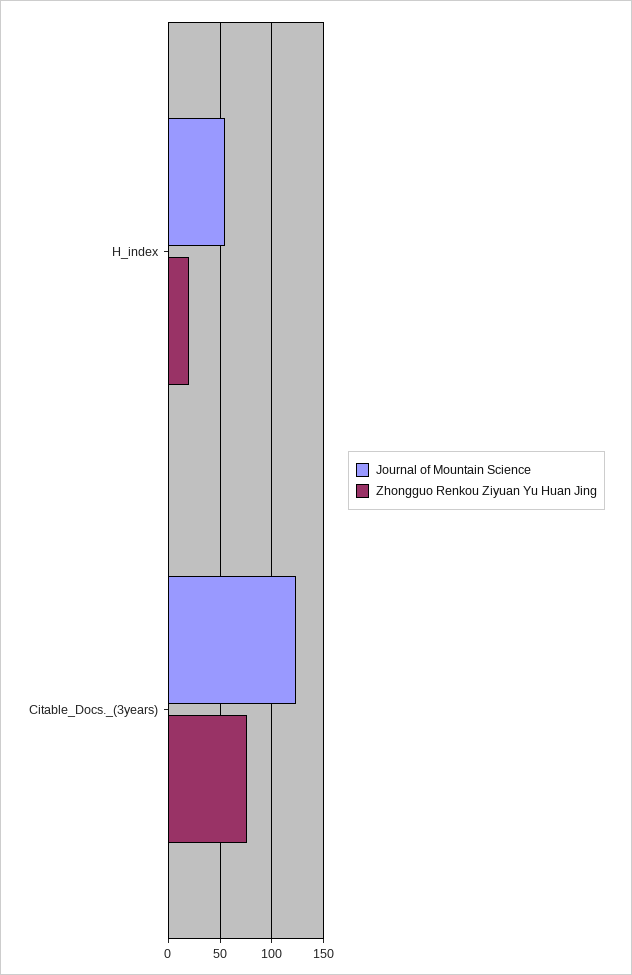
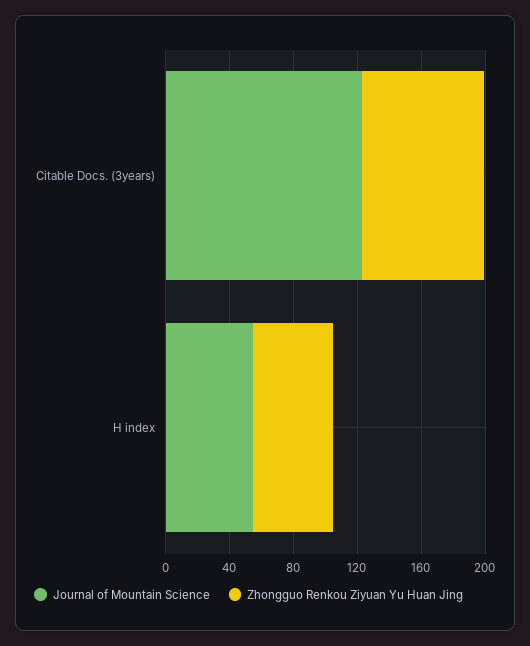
  {
    "Journal of Mountain Science": {
      "H_index": 60,
      "Citable_Docs._(3years)": 120
    },
    "Zhongguo Renkou Ziyuan Yu Huan Jing": {
-     "H_index": 20,
+     "H_index": 50,
      "Citable_Docs._(3years)": 80
    }
  }

